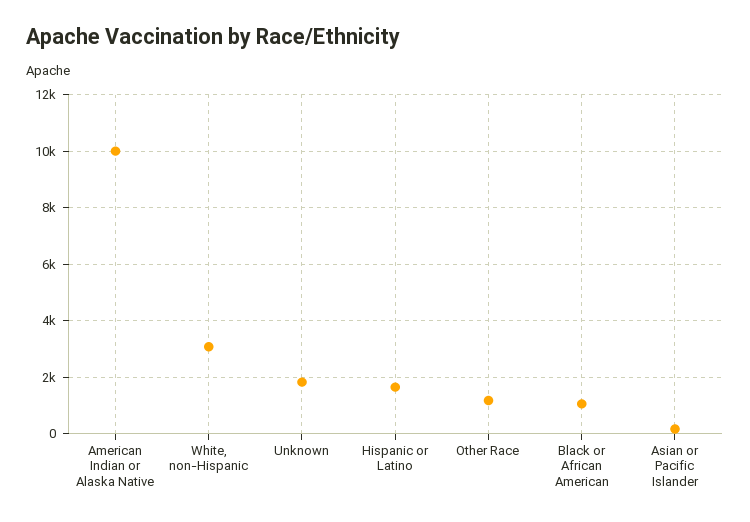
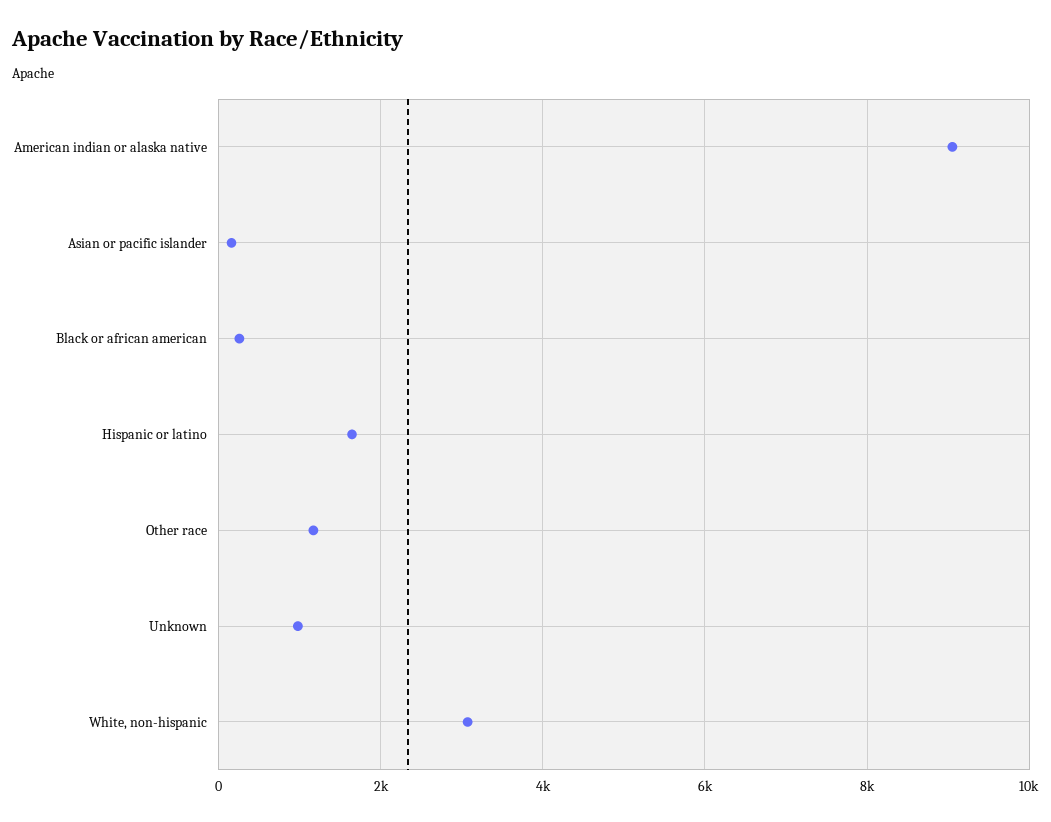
  {
-   "American Indian or Alaska Native": 10000,
+   "American Indian or Alaska Native": 9000,
    "White, non-Hispanic": 3000,
-   "Unknown": 1750,
+   "Unknown": 1000,
    "Hispanic or Latino": 1600,
    "Other Race": 1200,
-   "Black or African American": 1000,
+   "Black or African American": 200,
    "Asian or Pacific Islander": 200
  }

